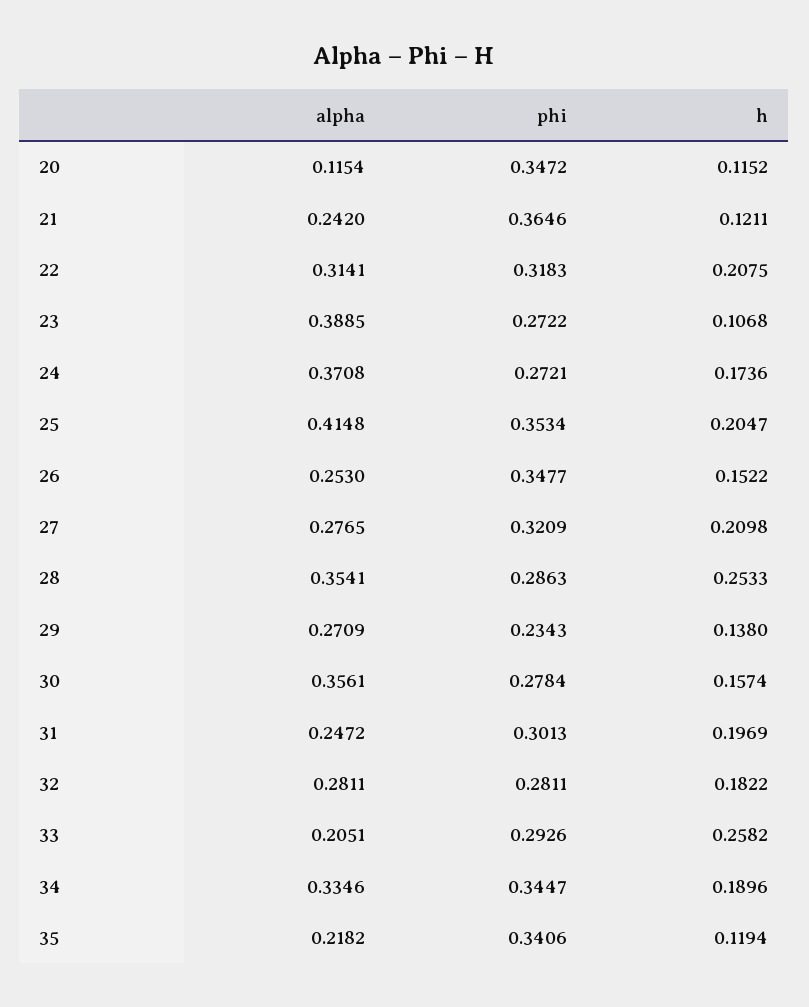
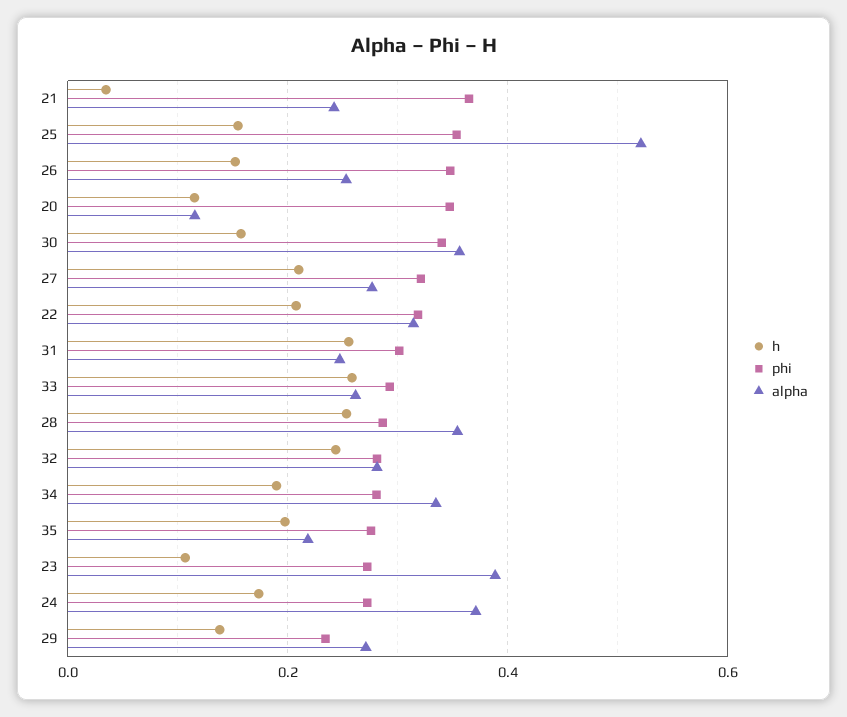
  {
    "alpha": {
      "20": 0.1154,
      "21": 0.242,
      "22": 0.3141,
      "23": 0.3885,
      "24": 0.3708,
-     "25": 0.4148,
+     "25": 0.52,
      "26": 0.253,
      "27": 0.2765,
      "28": 0.3541,
      "29": 0.2709,
      "30": 0.3561,
      "31": 0.2472,
      "32": 0.2811,
-     "33": 0.2051,
+     "33": 0.26,
      "34": 0.3346,
      "35": 0.2182
    },
    "phi": {
      "20": 0.3472,
      "21": 0.3646,
      "22": 0.3183,
      "23": 0.2722,
      "24": 0.2721,
      "25": 0.3534,
      "26": 0.3477,
      "27": 0.3209,
      "28": 0.2863,
      "29": 0.2343,
-     "30": 0.2784,
+     "30": 0.34,
      "31": 0.3013,
      "32": 0.2811,
      "33": 0.2926,
-     "34": 0.3447,
+     "34": 0.28,
-     "35": 0.3406
+     "35": 0.28
    },
    "h": {
      "20": 0.1152,
-     "21": 0.1211,
+     "21": 0.04,
      "22": 0.2075,
      "23": 0.1068,
      "24": 0.1736,
-     "25": 0.2047,
+     "25": 0.16,
      "26": 0.1522,
      "27": 0.2098,
      "28": 0.2533,
      "29": 0.138,
      "30": 0.1574,
-     "31": 0.1969,
+     "31": 0.26,
-     "32": 0.1822,
+     "32": 0.24,
      "33": 0.2582,
      "34": 0.1896,
-     "35": 0.1194
+     "35": 0.2
    }
  }

